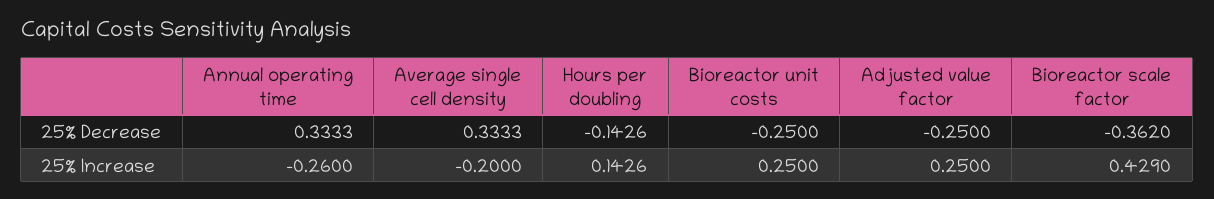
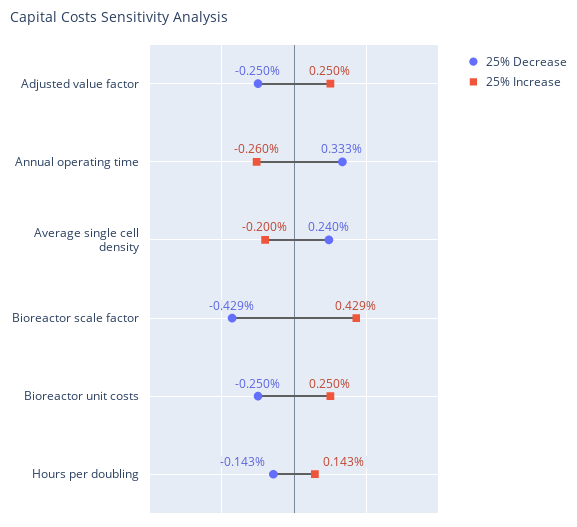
  {
    "25% Decrease": {
      "Annual operating time": 0.3333,
-     "Average single cell density": 0.3333,
+     "Average single cell density": 0.24,
      "Hours per doubling": -0.1426,
      "Bioreactor unit costs": -0.25,
      "Adjusted value factor": -0.25,
-     "Bioreactor scale factor": -0.362
+     "Bioreactor scale factor": -0.429
    },
    "25% Increase": {
      "Annual operating time": -0.26,
      "Average single cell density": -0.2,
      "Hours per doubling": 0.1426,
      "Bioreactor unit costs": 0.25,
      "Adjusted value factor": 0.25,
      "Bioreactor scale factor": 0.429
    }
  }

